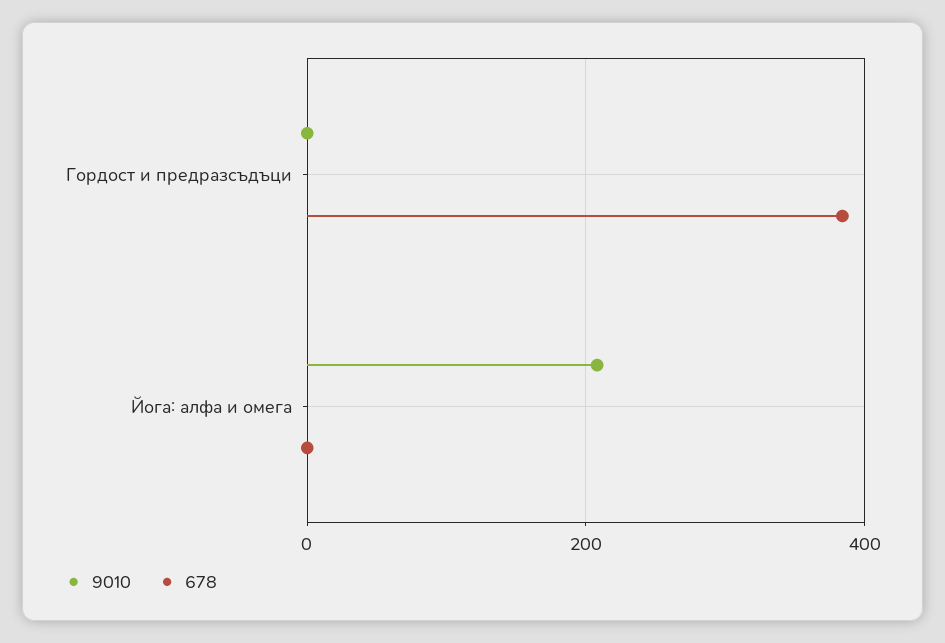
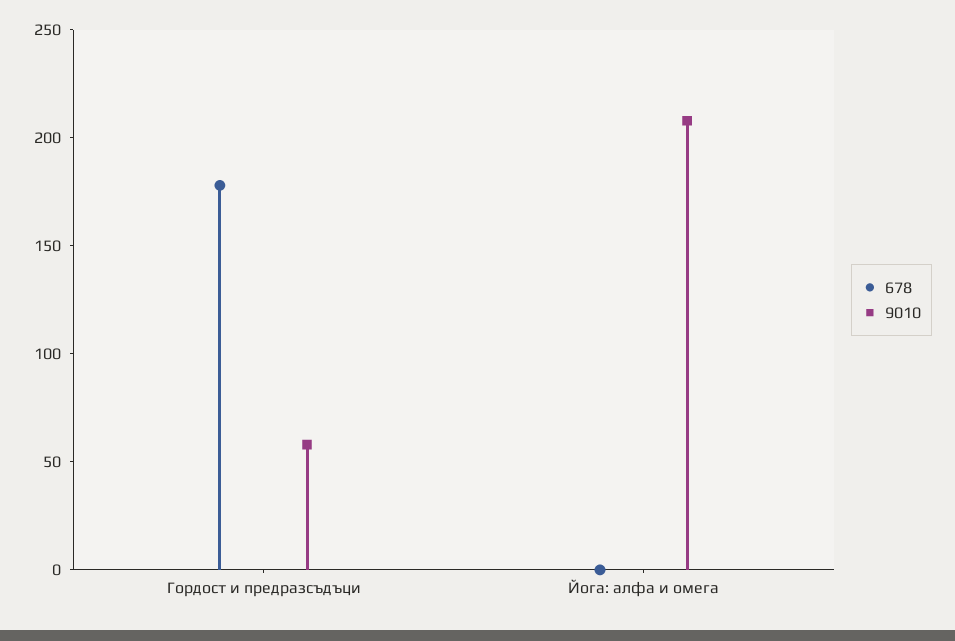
  {
    "9010": {
-     "Гордост и предразсъдъци": 0,
+     "Гордост и предразсъдъци": 60,
      "Йога: алфа и омега": 210
    },
    "678": {
-     "Гордост и предразсъдъци": 380,
+     "Гордост и предразсъдъци": 180,
      "Йога: алфа и омега": 0
    }
  }

